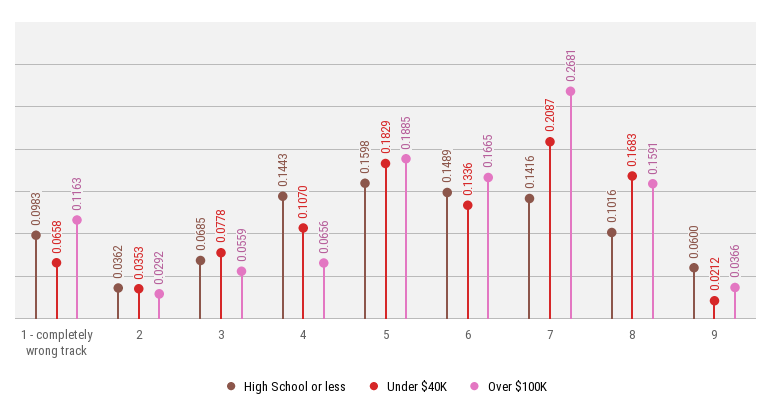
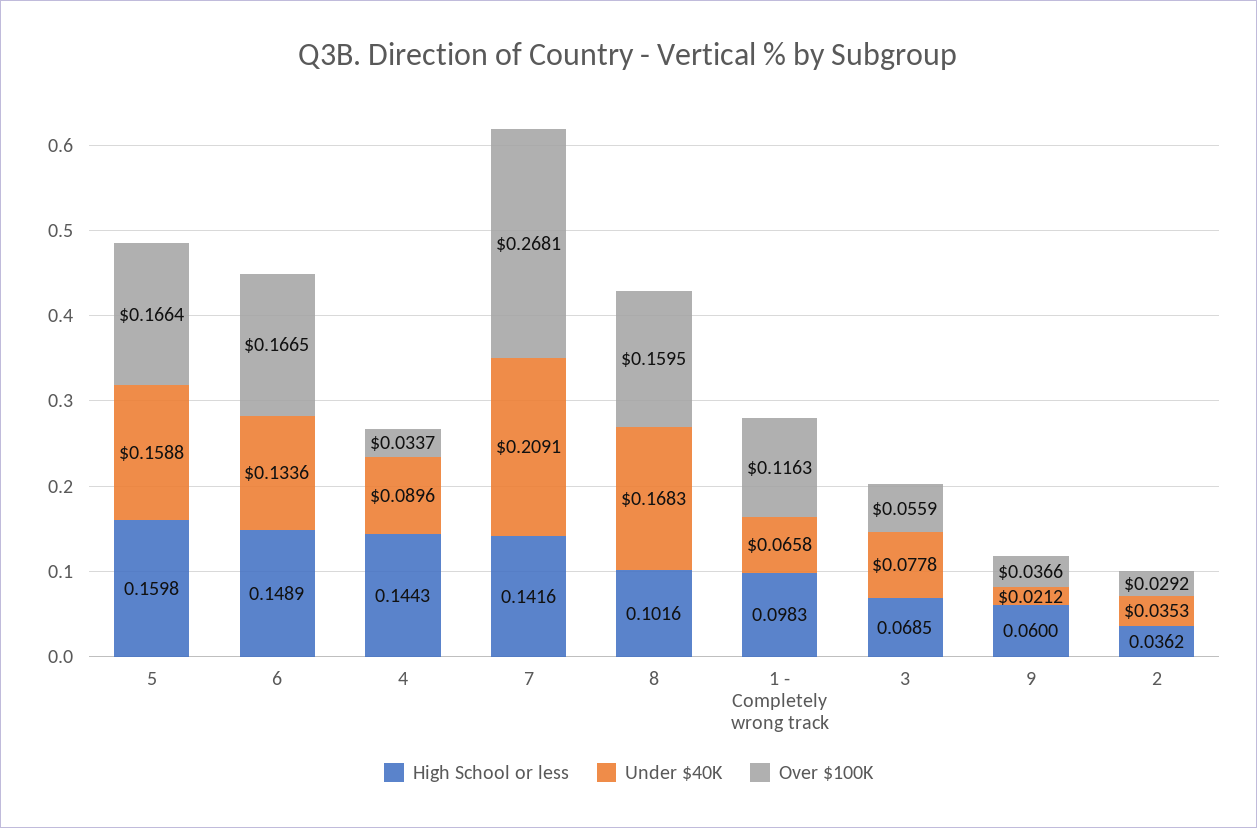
  {
    "High School or less": {
      "1 - completely wrong track": 0.0983,
      "2": 0.0362,
      "3": 0.0685,
      "4": 0.1443,
      "5": 0.1598,
      "6": 0.1489,
      "7": 0.1416,
      "8": 0.1016,
      "9": 0.06
    },
    "Under $40K": {
      "1 - completely wrong track": 0.0658,
      "2": 0.0353,
      "3": 0.0778,
-     "4": 0.107,
+     "4": 0.0896,
-     "5": 0.1829,
+     "5": 0.1588,
      "6": 0.1336,
-     "7": 0.2087,
+     "7": 0.2091,
      "8": 0.1683,
      "9": 0.0212
    },
    "Over $100K": {
      "1 - completely wrong track": 0.1163,
      "2": 0.0292,
      "3": 0.0559,
-     "4": 0.0656,
+     "4": 0.0337,
-     "5": 0.1885,
+     "5": 0.1664,
      "6": 0.1665,
      "7": 0.2681,
-     "8": 0.1591,
+     "8": 0.1595,
      "9": 0.0366
    }
  }

